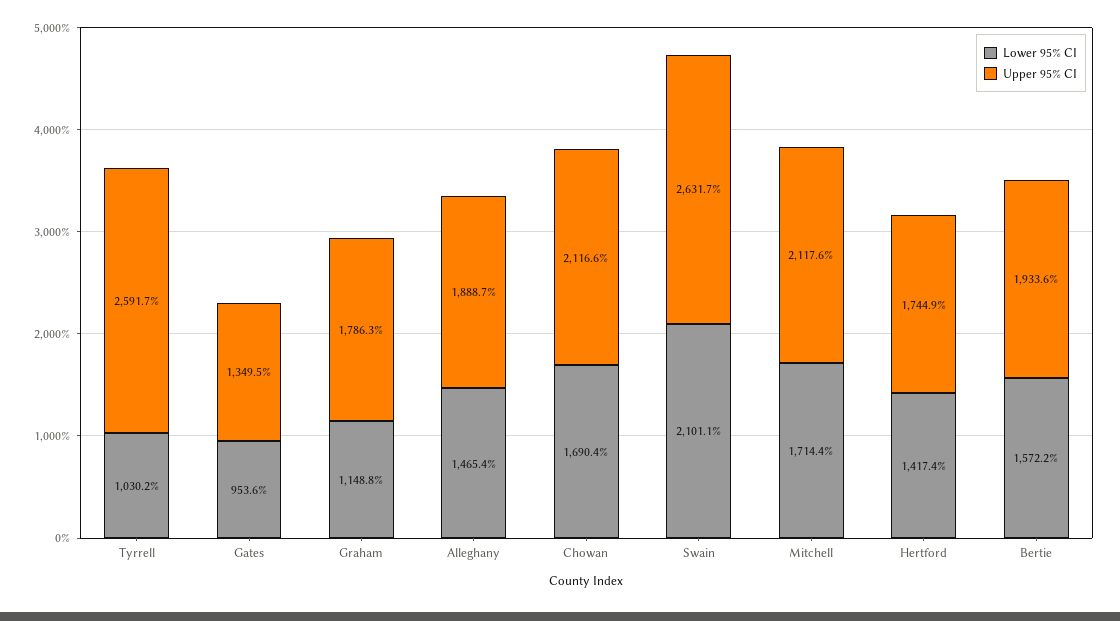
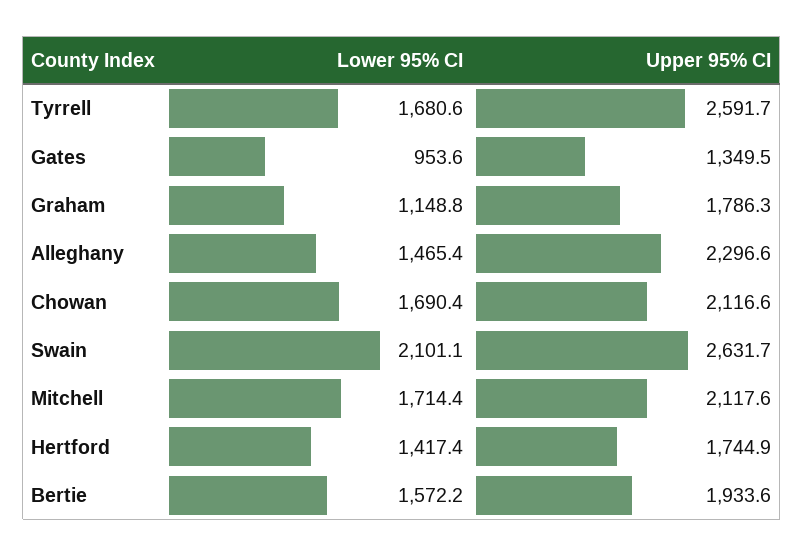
  {
    "Lower 95% CI": {
-     "Tyrrell": 1030.2,
+     "Tyrrell": 1680.6,
      "Gates": 953.6,
      "Graham": 1148.8,
      "Alleghany": 1465.4,
      "Chowan": 1690.4,
      "Swain": 2101.1,
      "Mitchell": 1714.4,
      "Hertford": 1417.4,
      "Bertie": 1572.2
    },
    "Upper 95% CI": {
      "Tyrrell": 2591.7,
      "Gates": 1349.5,
      "Graham": 1786.3,
-     "Alleghany": 1888.7,
+     "Alleghany": 2296.6,
      "Chowan": 2116.6,
      "Swain": 2631.7,
      "Mitchell": 2117.6,
      "Hertford": 1744.9,
      "Bertie": 1933.6
    }
  }

